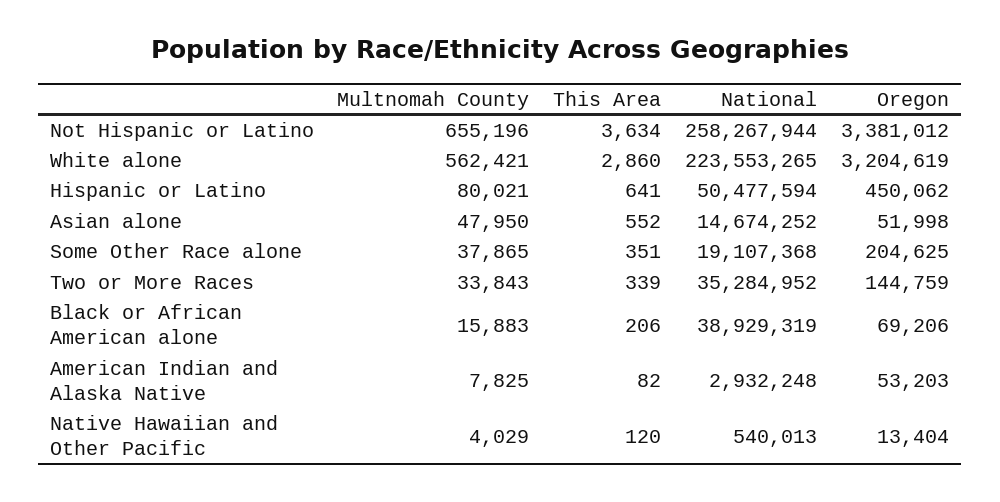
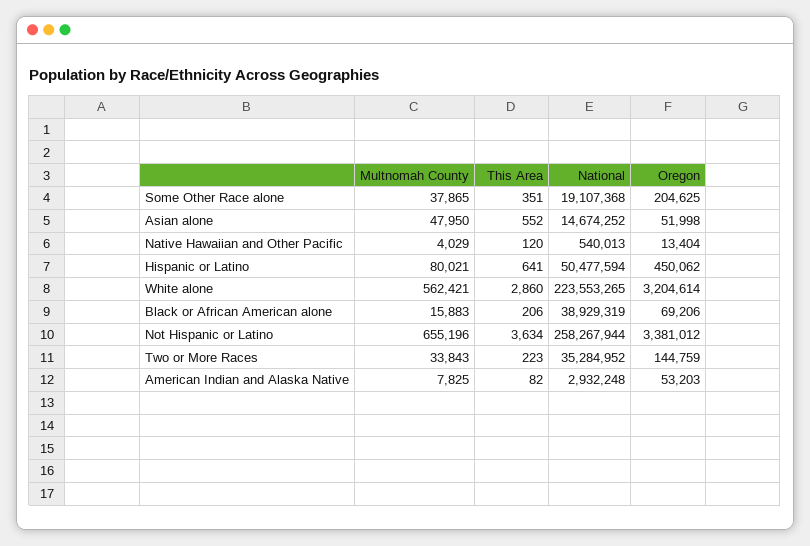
  {
    "Multnomah County": {
      "Not Hispanic or Latino": 655196,
      "White alone": 562421,
      "Hispanic or Latino": 80021,
      "Asian alone": 47950,
      "Some Other Race alone": 37865,
      "Two or More Races": 33843,
      "Black or African American alone": 15883,
      "American Indian and Alaska Native": 7825,
      "Native Hawaiian and Other Pacific": 4029
    },
    "This Area": {
      "Not Hispanic or Latino": 3634,
      "White alone": 2860,
      "Hispanic or Latino": 641,
      "Asian alone": 552,
      "Some Other Race alone": 351,
-     "Two or More Races": 339,
+     "Two or More Races": 223,
      "Black or African American alone": 206,
      "American Indian and Alaska Native": 82,
      "Native Hawaiian and Other Pacific": 120
    },
    "National": {
      "Not Hispanic or Latino": 258267944,
      "White alone": 223553265,
      "Hispanic or Latino": 50477594,
      "Asian alone": 14674252,
      "Some Other Race alone": 19107368,
      "Two or More Races": 35284952,
      "Black or African American alone": 38929319,
      "American Indian and Alaska Native": 2932248,
      "Native Hawaiian and Other Pacific": 540013
    },
    "Oregon": {
      "Not Hispanic or Latino": 3381012,
-     "White alone": 3204619,
+     "White alone": 3204614,
      "Hispanic or Latino": 450062,
      "Asian alone": 51998,
      "Some Other Race alone": 204625,
      "Two or More Races": 144759,
      "Black or African American alone": 69206,
      "American Indian and Alaska Native": 53203,
      "Native Hawaiian and Other Pacific": 13404
    }
  }

